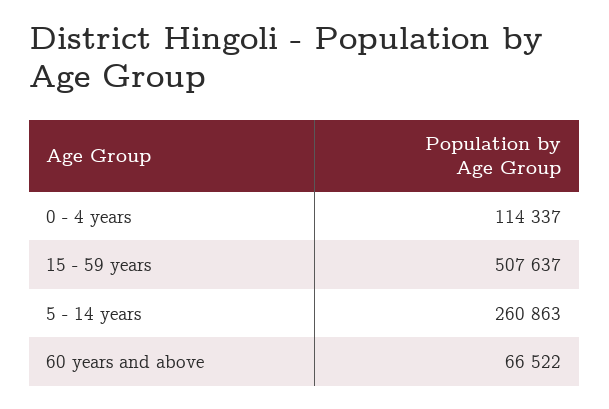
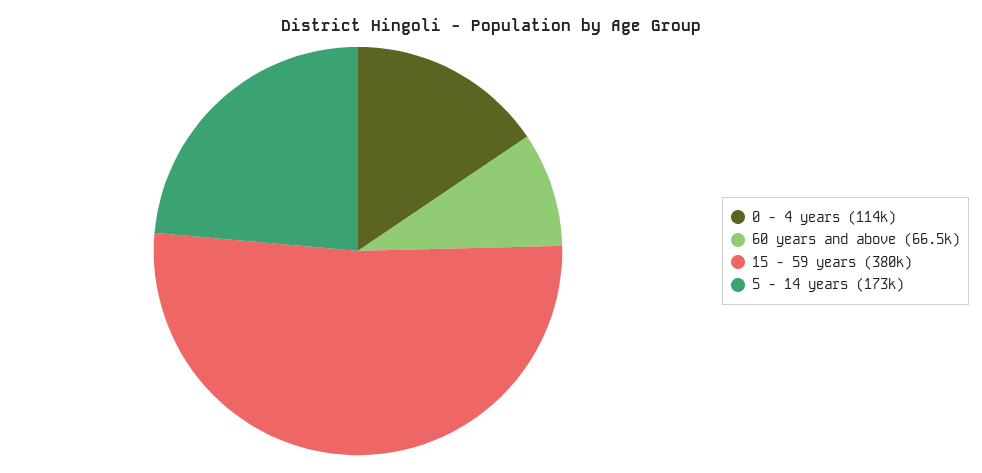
  {
    "0 - 4 years": 114337,
-   "15 - 59 years": 507637,
+   "15 - 59 years": 380000,
-   "5 - 14 years": 260863,
+   "5 - 14 years": 173000,
    "60 years and above": 66522
  }

